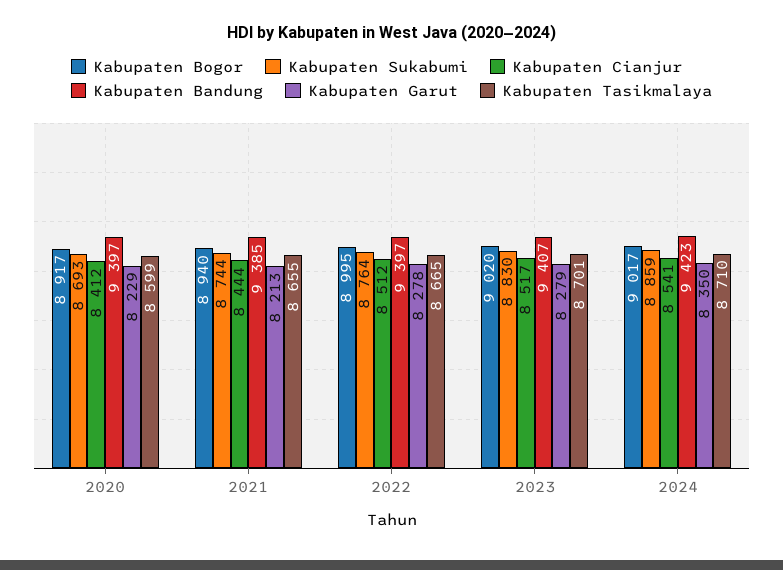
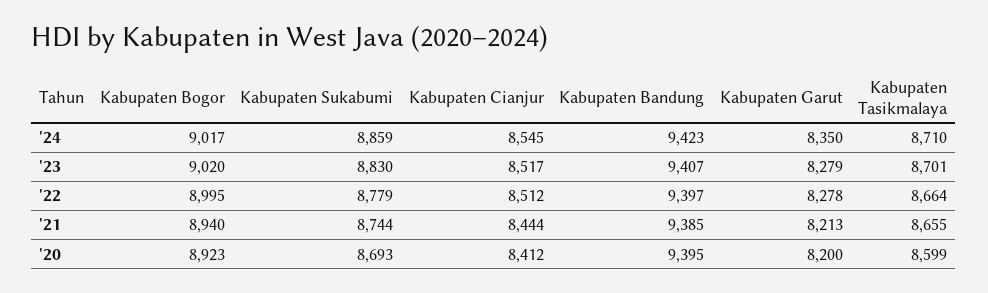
  {
    "Kabupaten Bogor": {
-     "2020": 8917,
+     "2020": 8923,
      "2021": 8940,
      "2022": 8995,
      "2023": 9020,
      "2024": 9017
    },
    "Kabupaten Sukabumi": {
      "2020": 8693,
      "2021": 8744,
-     "2022": 8764,
+     "2022": 8779,
      "2023": 8830,
      "2024": 8859
    },
    "Kabupaten Cianjur": {
      "2020": 8412,
      "2021": 8444,
      "2022": 8512,
      "2023": 8517,
-     "2024": 8541
+     "2024": 8545
    },
    "Kabupaten Bandung": {
-     "2020": 9397,
+     "2020": 9395,
      "2021": 9385,
      "2022": 9397,
      "2023": 9407,
      "2024": 9423
    },
    "Kabupaten Garut": {
-     "2020": 8229,
+     "2020": 8200,
      "2021": 8213,
      "2022": 8278,
      "2023": 8279,
      "2024": 8350
    },
    "Kabupaten Tasikmalaya": {
      "2020": 8599,
      "2021": 8655,
-     "2022": 8665,
+     "2022": 8664,
      "2023": 8701,
      "2024": 8710
    }
  }

